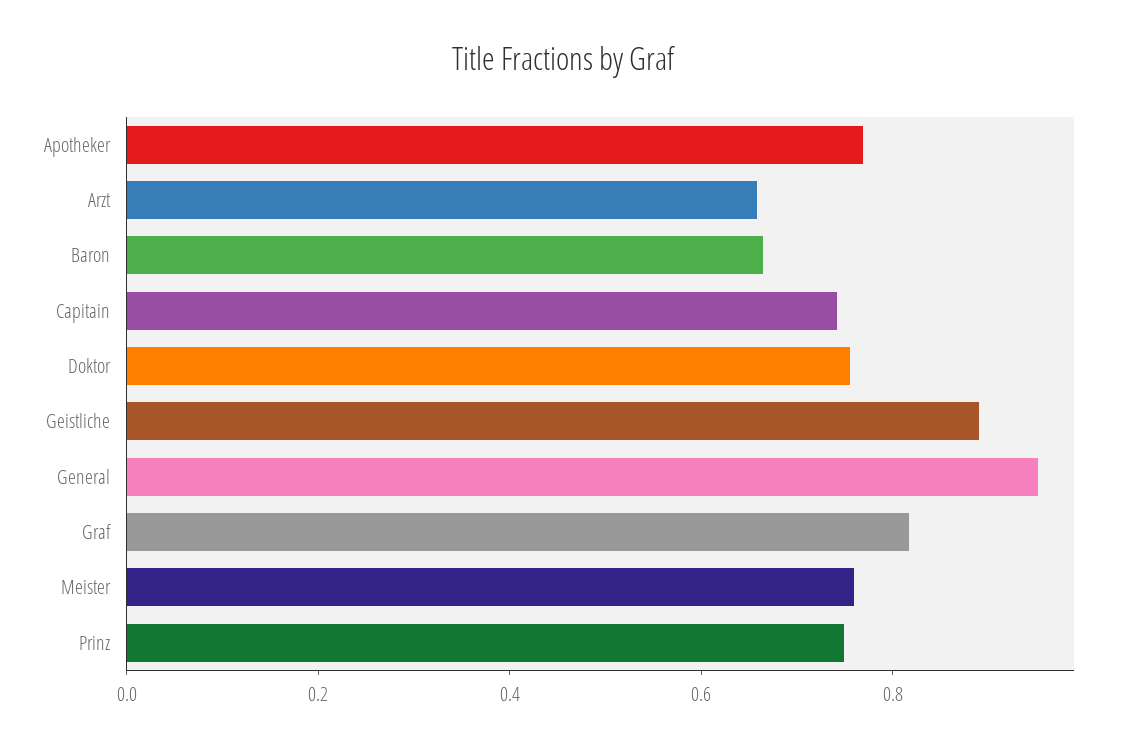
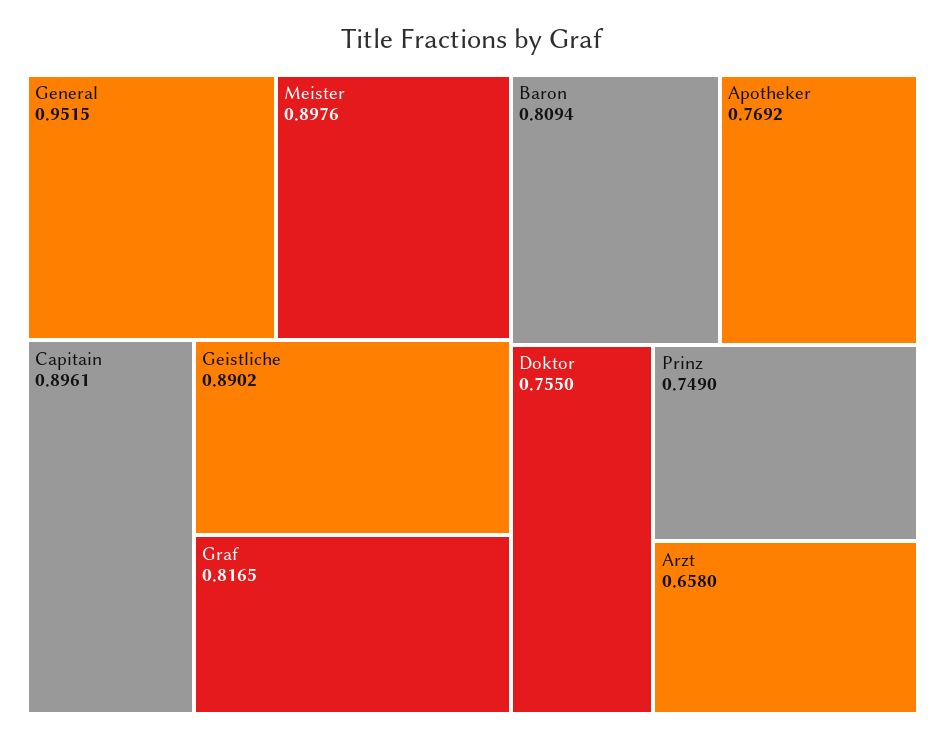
  {
    "Apotheker": 0.7692,
    "Arzt": 0.658,
-   "Baron": 0.65,
+   "Baron": 0.8094,
-   "Capitain": 0.75,
+   "Capitain": 0.8961,
    "Doktor": 0.755,
    "Geistliche": 0.8902,
    "General": 0.9515,
    "Graf": 0.8165,
-   "Meister": 0.75,
+   "Meister": 0.8976,
    "Prinz": 0.749
  }

